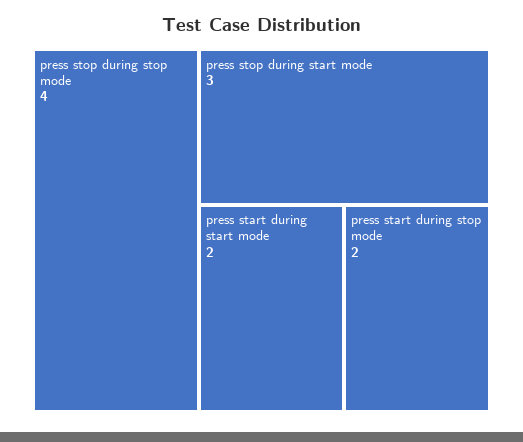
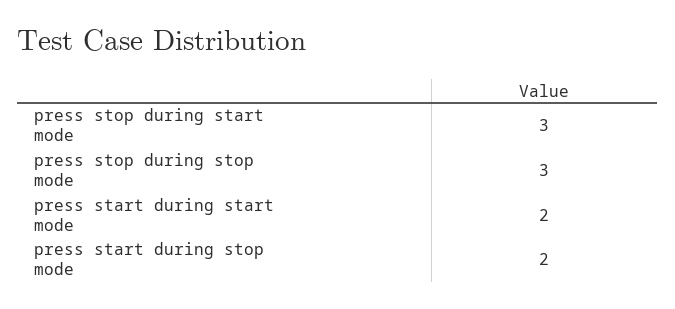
  {
-   "press stop during stop mode": 4,
+   "press stop during stop mode": 3,
    "press stop during start mode": 3,
    "press start during start mode": 2,
    "press start during stop mode": 2
  }

